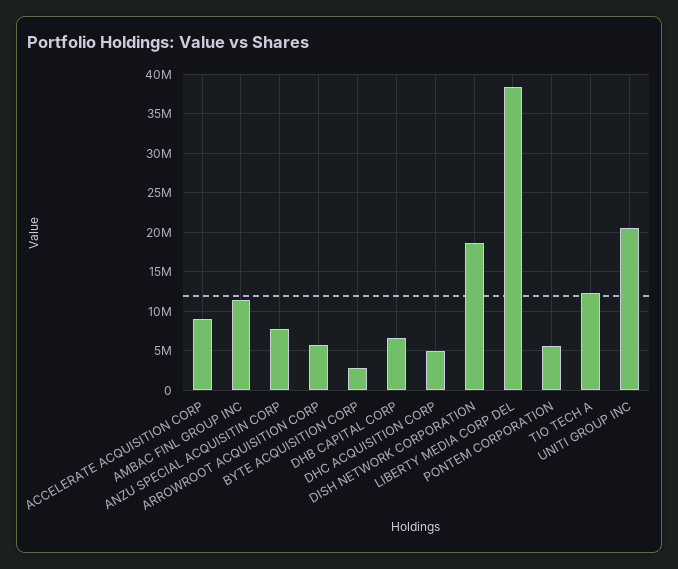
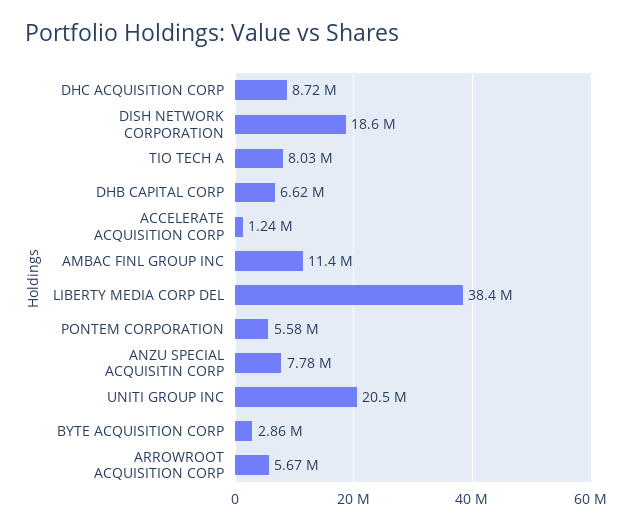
  {
-   "ACCELERATE ACQUISITION CORP": 9000000,
+   "ACCELERATE ACQUISITION CORP": 1240000,
    "AMBAC FINL GROUP INC": 11400000,
    "ANZU SPECIAL ACQUISITIN CORP": 7780000,
    "ARROWROOT ACQUISITION CORP": 5670000,
    "BYTE ACQUISITION CORP": 2860000,
    "DHB CAPITAL CORP": 6620000,
-   "DHC ACQUISITION CORP": 5000000,
+   "DHC ACQUISITION CORP": 8720000,
    "DISH NETWORK CORPORATION": 18600000,
    "LIBERTY MEDIA CORP DEL": 38400000,
    "PONTEM CORPORATION": 5580000,
-   "TIO TECH A": 12000000,
+   "TIO TECH A": 8030000,
    "UNITI GROUP INC": 20500000
  }

